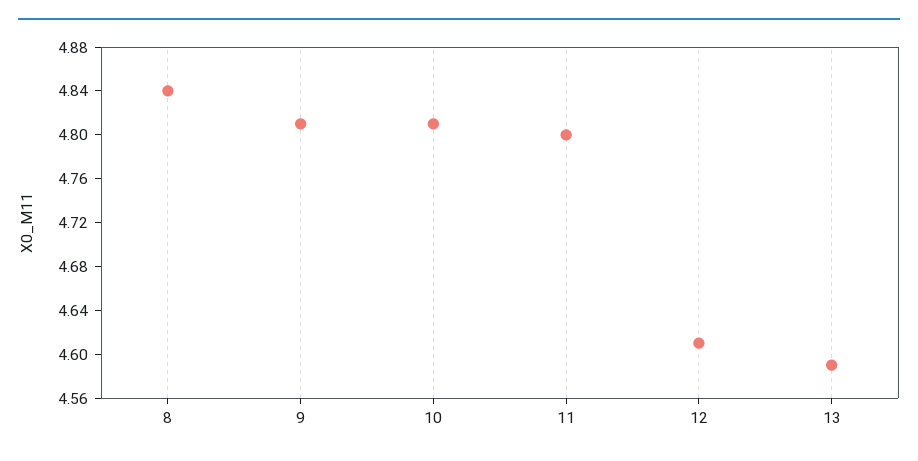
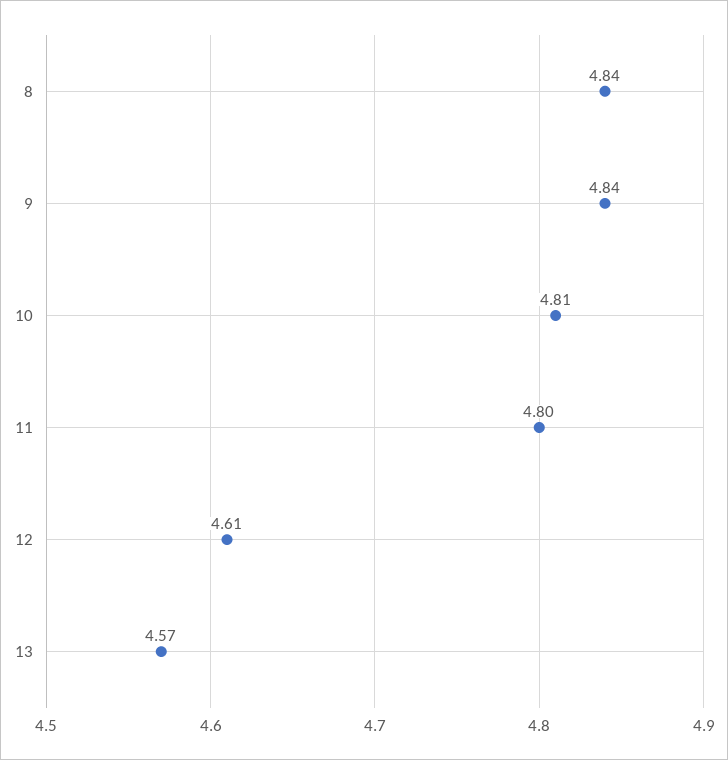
  {
    "8": 4.84,
-   "9": 4.81,
+   "9": 4.84,
    "10": 4.81,
    "11": 4.8,
    "12": 4.61,
-   "13": 4.59
+   "13": 4.57
  }

